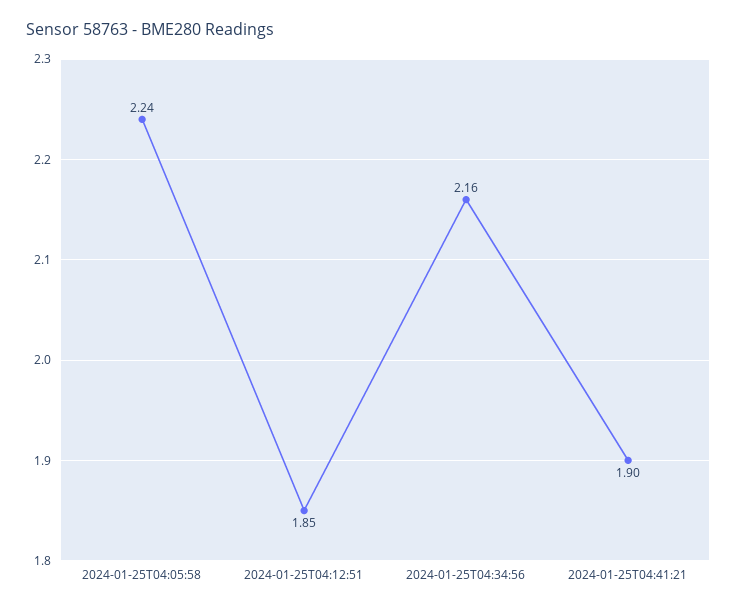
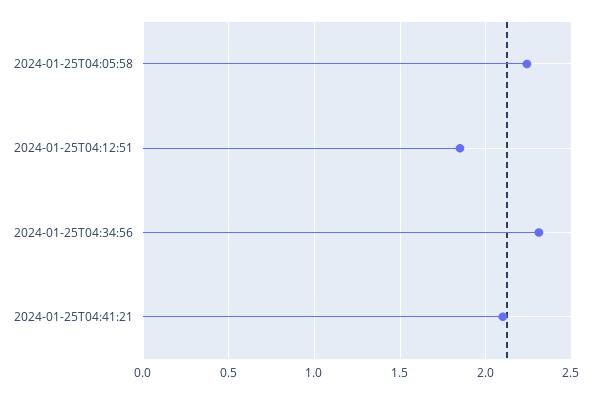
  {
    "2024-01-25T04:05:58": 2.24,
    "2024-01-25T04:12:51": 1.85,
-   "2024-01-25T04:34:56": 2.16,
+   "2024-01-25T04:34:56": 2.3,
-   "2024-01-25T04:41:21": 1.9
+   "2024-01-25T04:41:21": 2.1
  }

